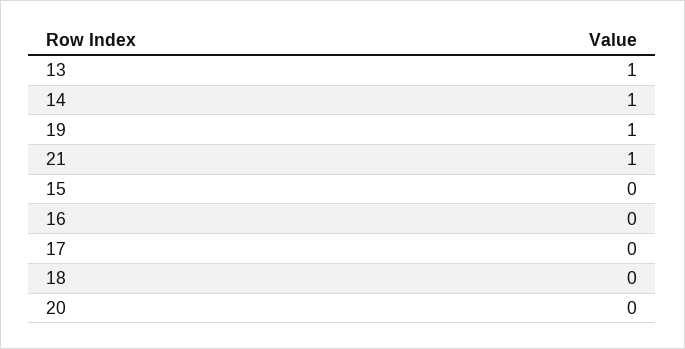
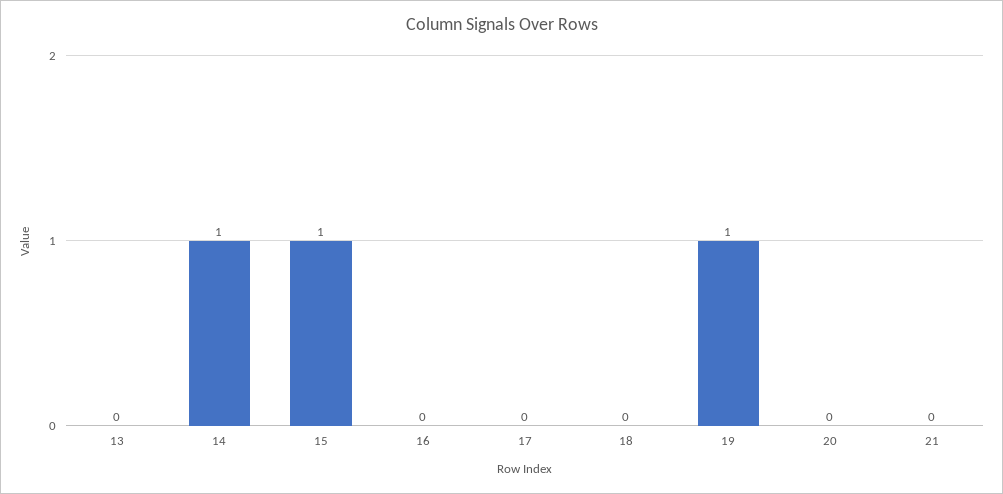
  {
-   "13": 1,
+   "13": 0,
    "14": 1,
    "19": 1,
-   "21": 1,
+   "21": 0,
-   "15": 0,
+   "15": 1,
    "16": 0,
    "17": 0,
    "18": 0,
    "20": 0
  }

